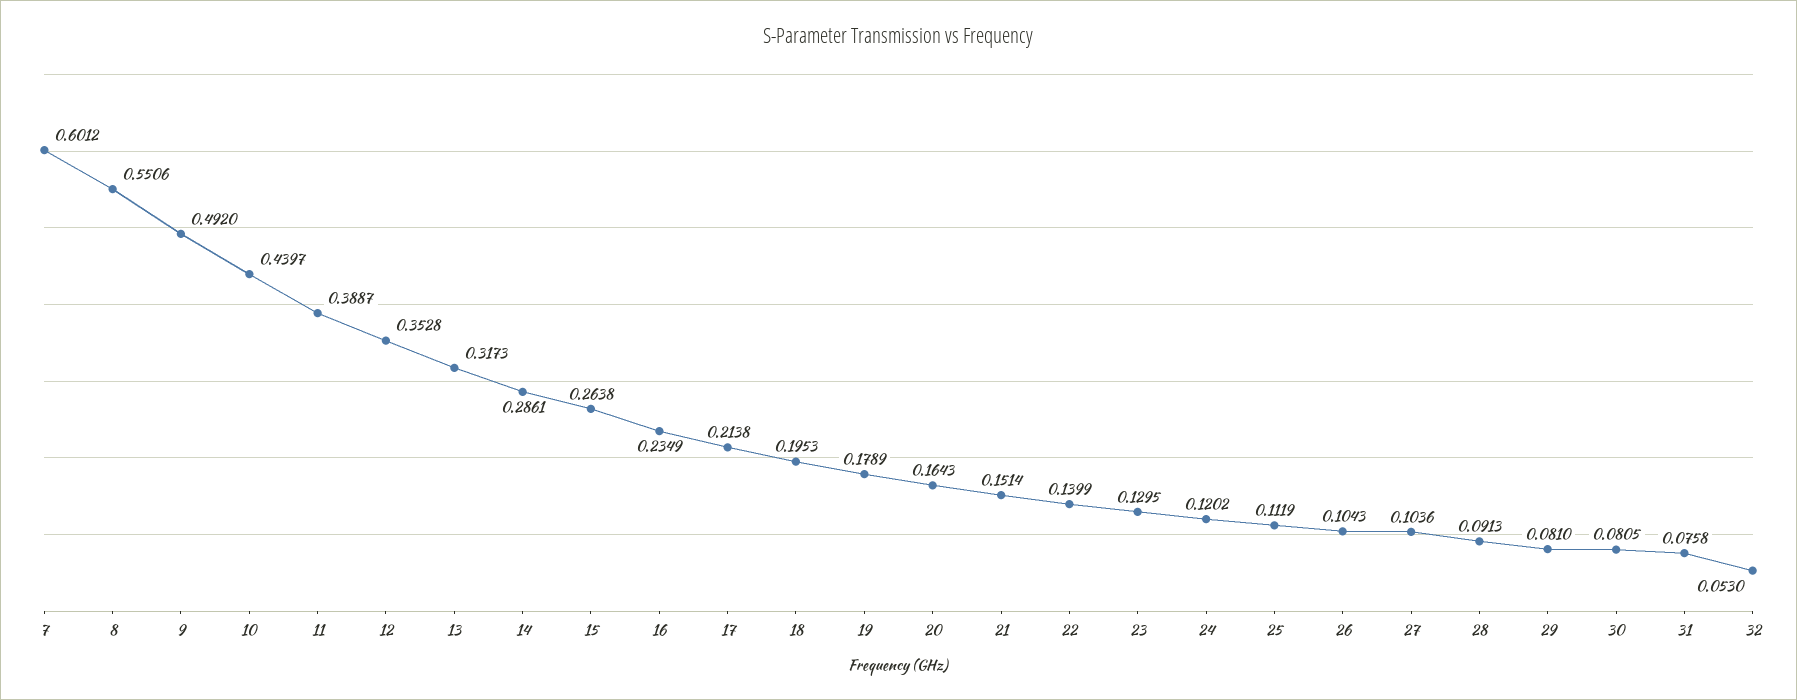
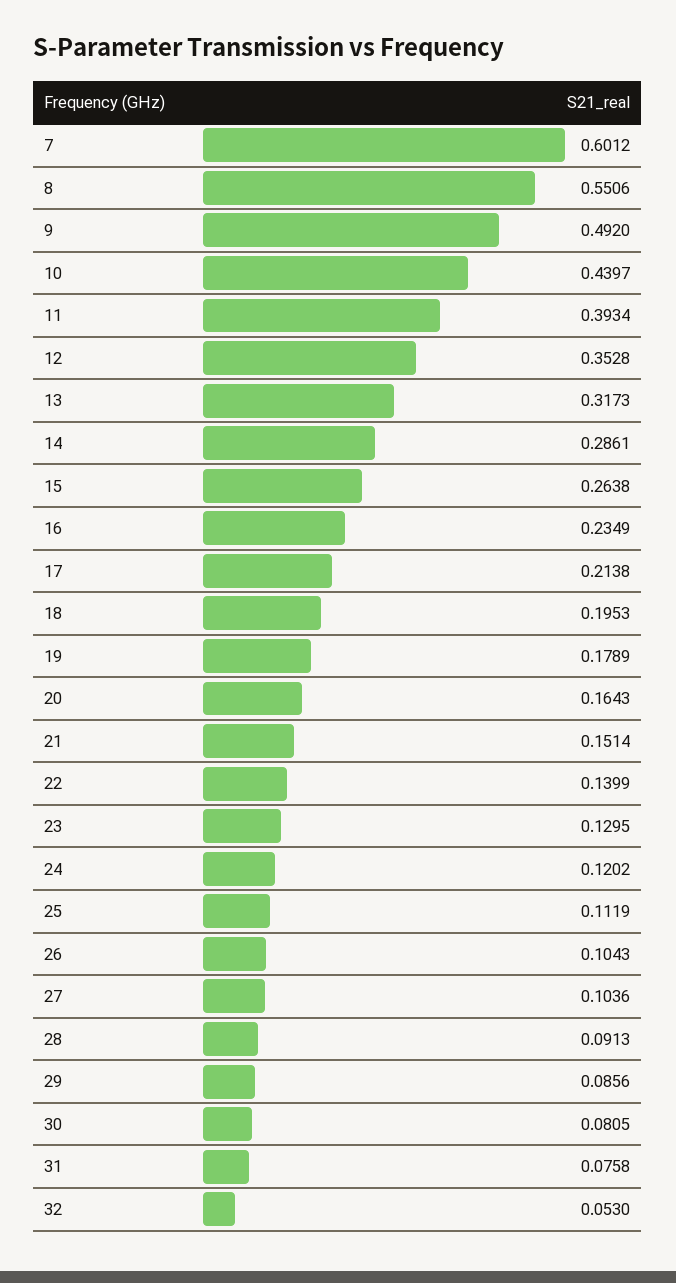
  {
    "7": 0.6012,
    "8": 0.5506,
    "9": 0.492,
    "10": 0.4397,
-   "11": 0.3887,
+   "11": 0.3934,
    "12": 0.3528,
    "13": 0.3173,
    "14": 0.2861,
    "15": 0.2638,
    "16": 0.2349,
    "17": 0.2138,
    "18": 0.1953,
    "19": 0.1789,
    "20": 0.1643,
    "21": 0.1514,
    "22": 0.1399,
    "23": 0.1295,
    "24": 0.1202,
    "25": 0.1119,
    "26": 0.1043,
    "27": 0.1036,
    "28": 0.0913,
-   "29": 0.081,
+   "29": 0.0856,
    "30": 0.0805,
    "31": 0.0758,
    "32": 0.053
  }

